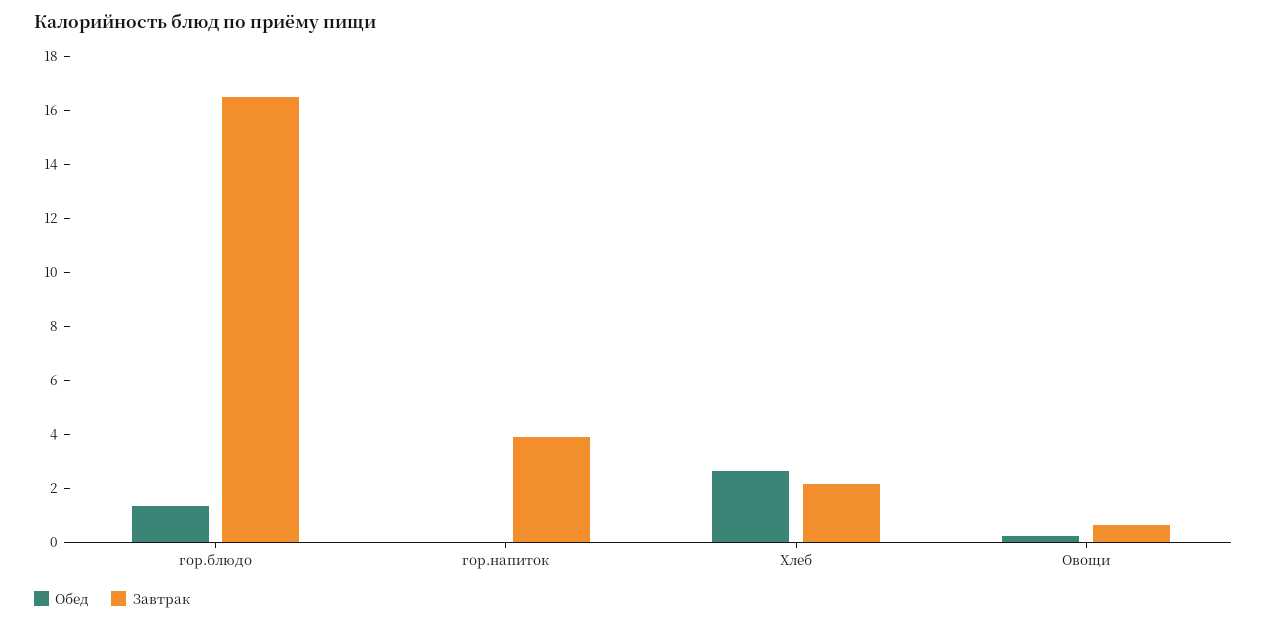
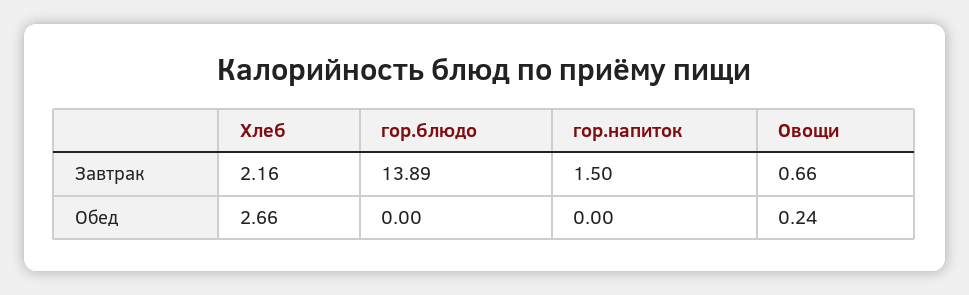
  {
    "Обед": {
-     "гор.блюдо": 1.5,
+     "гор.блюдо": 0,
      "гор.напиток": 0,
      "Хлеб": 2.66,
      "Овощи": 0.24
    },
    "Завтрак": {
-     "гор.блюдо": 16.5,
+     "гор.блюдо": 13.89,
-     "гор.напиток": 4,
+     "гор.напиток": 1.5,
      "Хлеб": 2.16,
      "Овощи": 0.66
    }
  }

